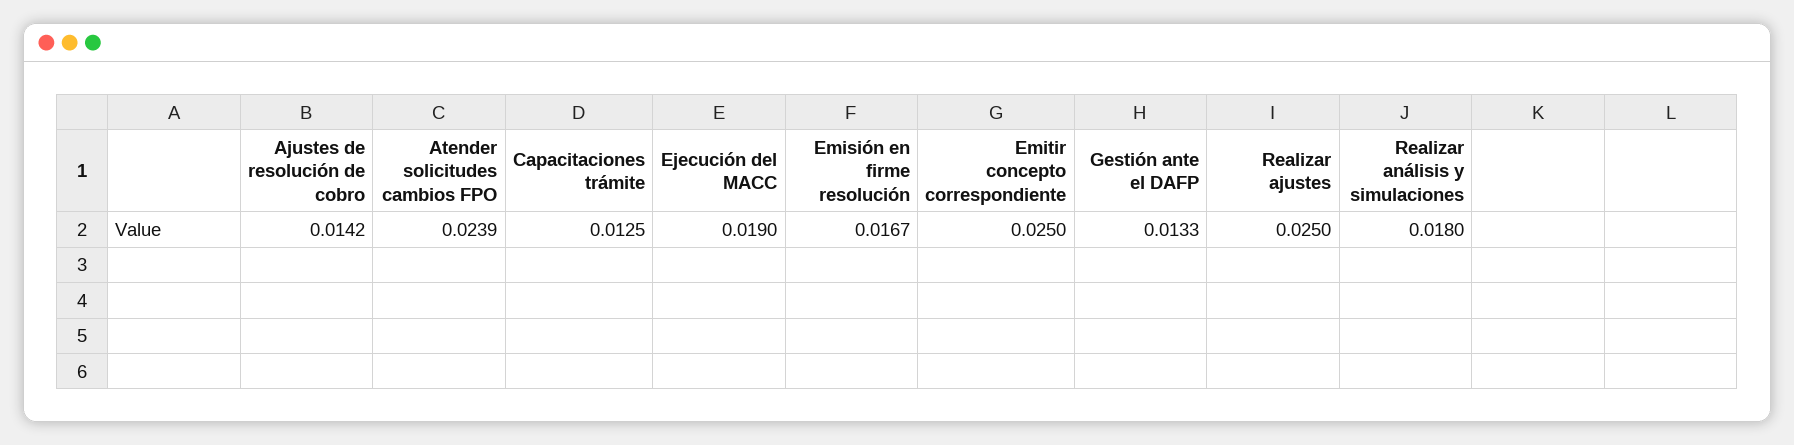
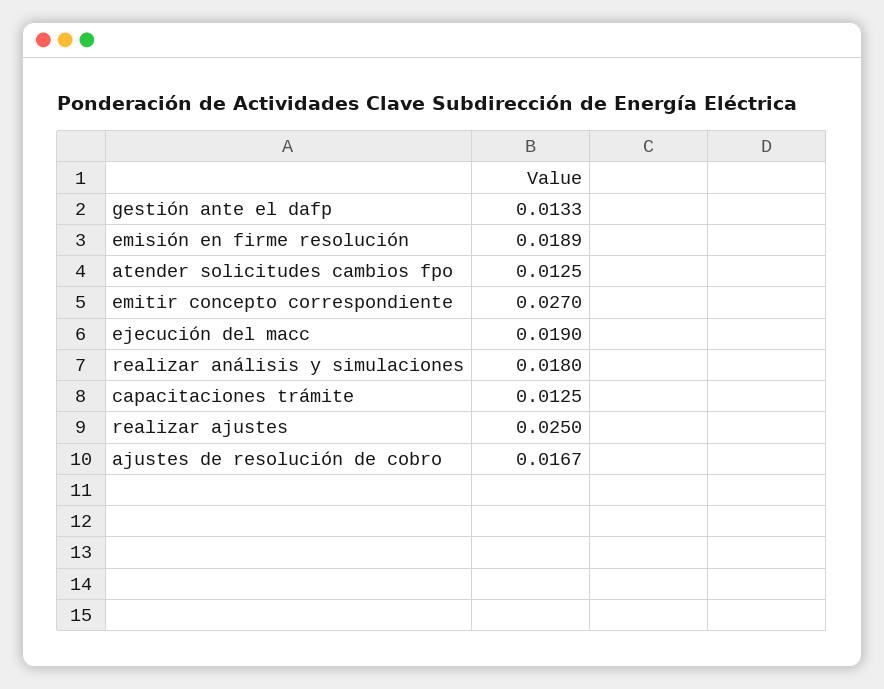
  {
-   "Ajustes de resolución de cobro": 0.0142,
+   "Ajustes de resolución de cobro": 0.0167,
-   "Atender solicitudes cambios FPO": 0.0239,
+   "Atender solicitudes cambios FPO": 0.0125,
    "Capacitaciones trámite": 0.0125,
    "Ejecución del MACC": 0.019,
-   "Emisión en firme resolución": 0.0167,
+   "Emisión en firme resolución": 0.0189,
-   "Emitir concepto correspondiente": 0.025,
+   "Emitir concepto correspondiente": 0.027,
    "Gestión ante el DAFP": 0.0133,
    "Realizar ajustes": 0.025,
    "Realizar análisis y simulaciones": 0.018
  }

